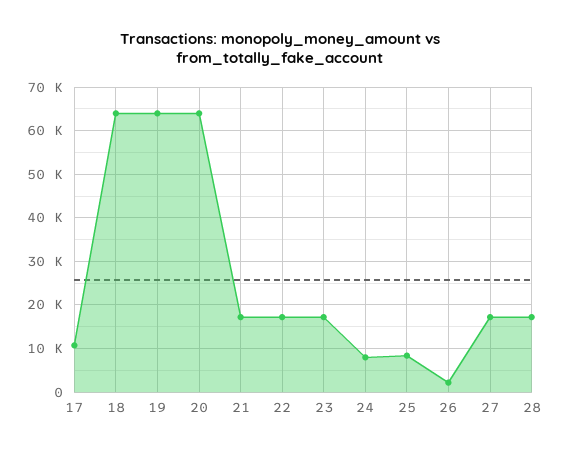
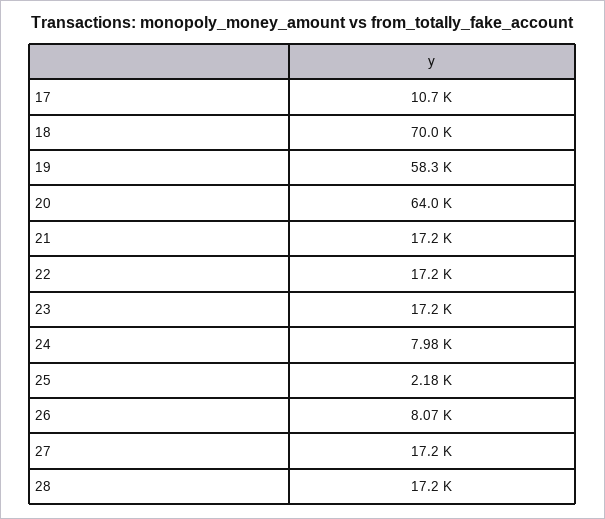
  {
    "17": 10700,
-   "18": 64000,
+   "18": 70000,
-   "19": 64000,
+   "19": 58300,
    "20": 64000,
    "21": 17200,
    "22": 17200,
    "23": 17200,
    "24": 7980,
-   "25": 8000,
+   "25": 2180,
-   "26": 2000,
+   "26": 8070,
    "27": 17200,
    "28": 17200
  }

